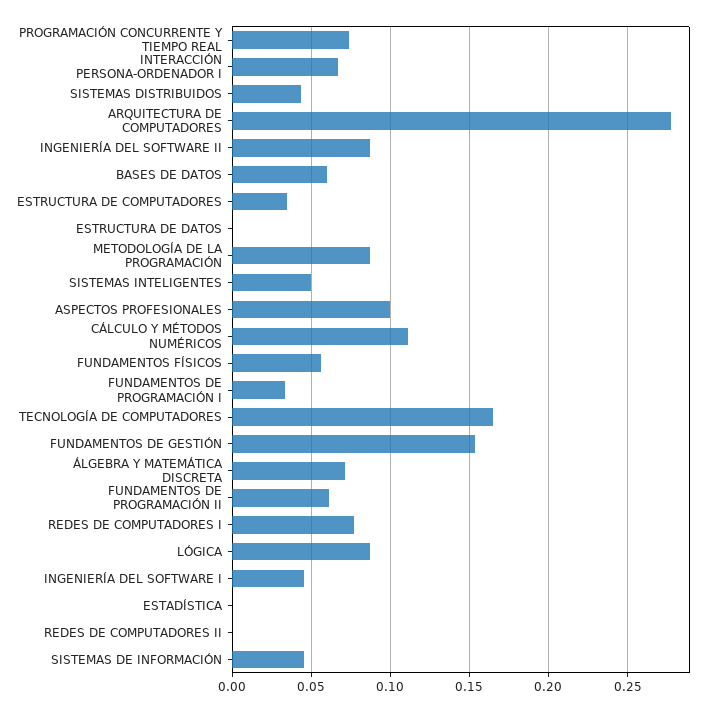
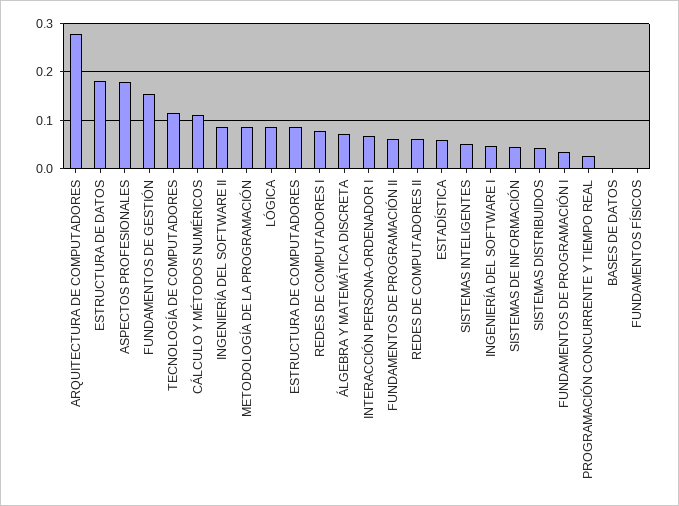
  {
-   "PROGRAMACIÓN CONCURRENTE Y TIEMPO REAL": 0.075,
+   "PROGRAMACIÓN CONCURRENTE Y TIEMPO REAL": 0.02,
    "INTERACCIÓN PERSONA-ORDENADOR I": 0.065,
    "SISTEMAS DISTRIBUIDOS": 0.045,
    "ARQUITECTURA DE COMPUTADORES": 0.28,
    "INGENIERÍA DEL SOFTWARE II": 0.085,
-   "BASES DE DATOS": 0.06,
+   "BASES DE DATOS": 0,
-   "ESTRUCTURA DE COMPUTADORES": 0.035,
+   "ESTRUCTURA DE COMPUTADORES": 0.08,
-   "ESTRUCTURA DE DATOS": 0,
+   "ESTRUCTURA DE DATOS": 0.18,
    "METODOLOGÍA DE LA PROGRAMACIÓN": 0.085,
    "SISTEMAS INTELIGENTES": 0.05,
-   "ASPECTOS PROFESIONALES": 0.1,
+   "ASPECTOS PROFESIONALES": 0.18,
    "CÁLCULO Y MÉTODOS NUMÉRICOS": 0.11,
-   "FUNDAMENTOS FÍSICOS": 0.055,
+   "FUNDAMENTOS FÍSICOS": 0,
    "FUNDAMENTOS DE PROGRAMACIÓN I": 0.035,
-   "TECNOLOGÍA DE COMPUTADORES": 0.165,
+   "TECNOLOGÍA DE COMPUTADORES": 0.12,
    "FUNDAMENTOS DE GESTIÓN": 0.155,
    "ÁLGEBRA Y MATEMÁTICA DISCRETA": 0.07,
    "FUNDAMENTOS DE PROGRAMACIÓN II": 0.06,
    "REDES DE COMPUTADORES I": 0.075,
    "LÓGICA": 0.085,
    "INGENIERÍA DEL SOFTWARE I": 0.045,
-   "ESTADÍSTICA": 0,
+   "ESTADÍSTICA": 0.06,
-   "REDES DE COMPUTADORES II": 0,
+   "REDES DE COMPUTADORES II": 0.06,
    "SISTEMAS DE INFORMACIÓN": 0.045
  }

